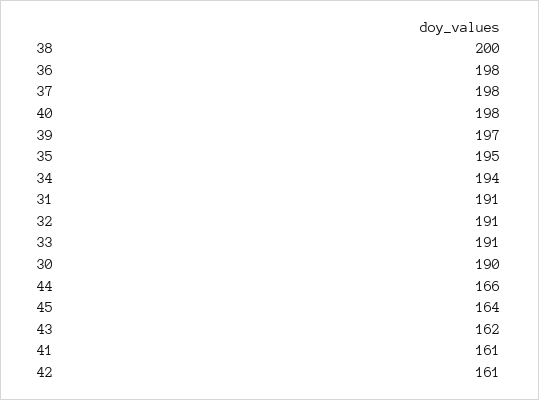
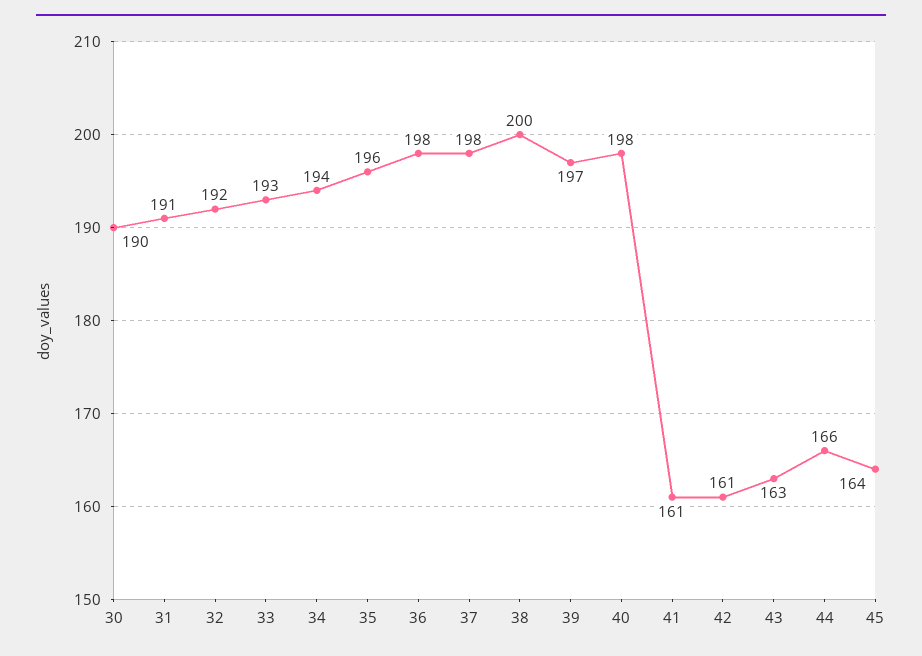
  {
    "38": 200,
    "36": 198,
    "37": 198,
    "40": 198,
    "39": 197,
-   "35": 195,
+   "35": 196,
    "34": 194,
    "31": 191,
-   "32": 191,
+   "32": 192,
-   "33": 191,
+   "33": 193,
    "30": 190,
    "44": 166,
    "45": 164,
-   "43": 162,
+   "43": 163,
    "41": 161,
    "42": 161
  }

